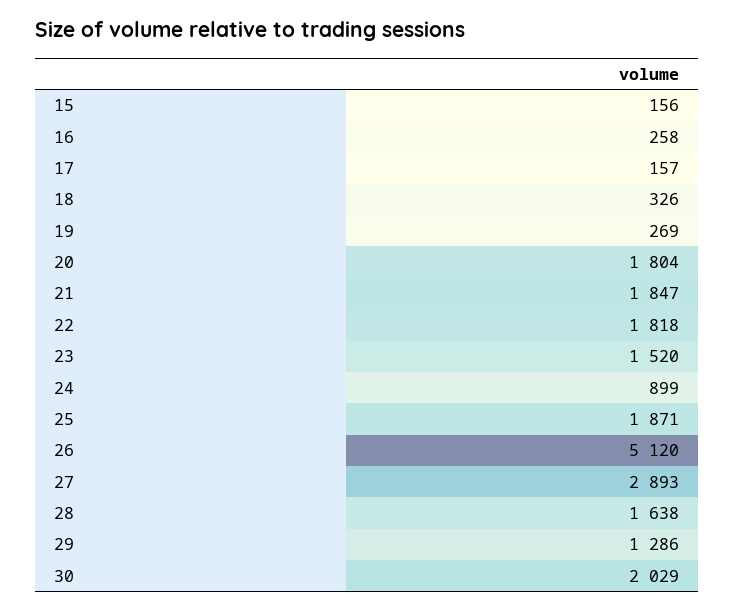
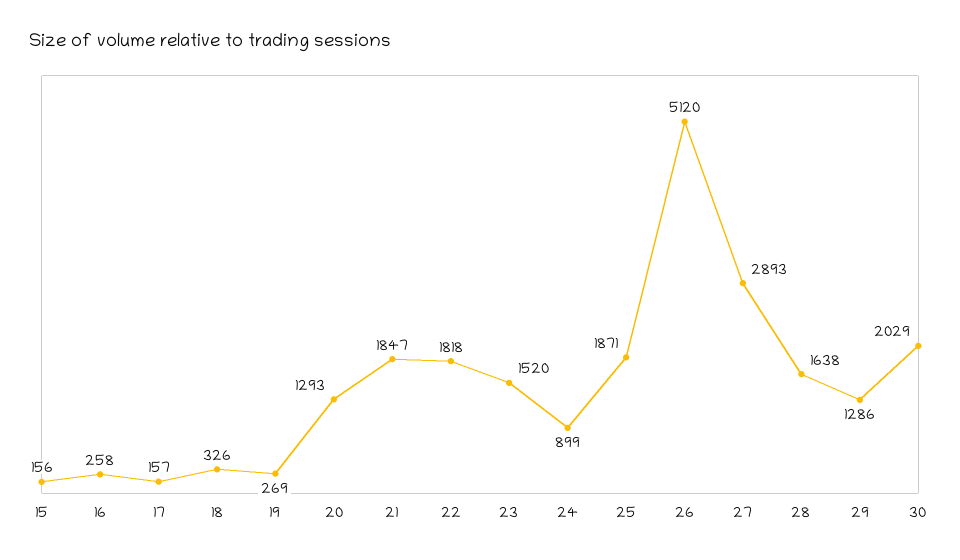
  {
    "15": 156,
    "16": 258,
    "17": 157,
    "18": 326,
    "19": 269,
-   "20": 1804,
+   "20": 1293,
    "21": 1847,
    "22": 1818,
    "23": 1520,
    "24": 899,
    "25": 1871,
    "26": 5120,
    "27": 2893,
    "28": 1638,
    "29": 1286,
    "30": 2029
  }

